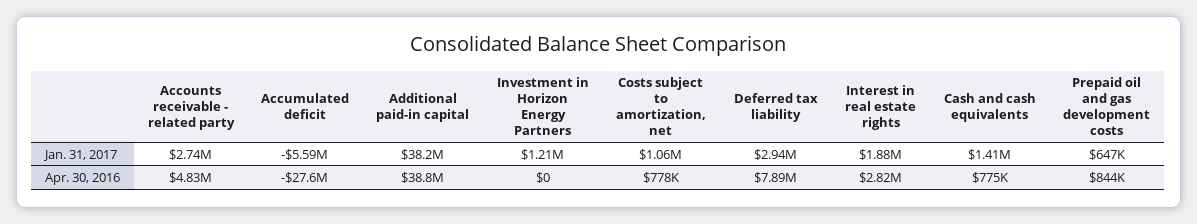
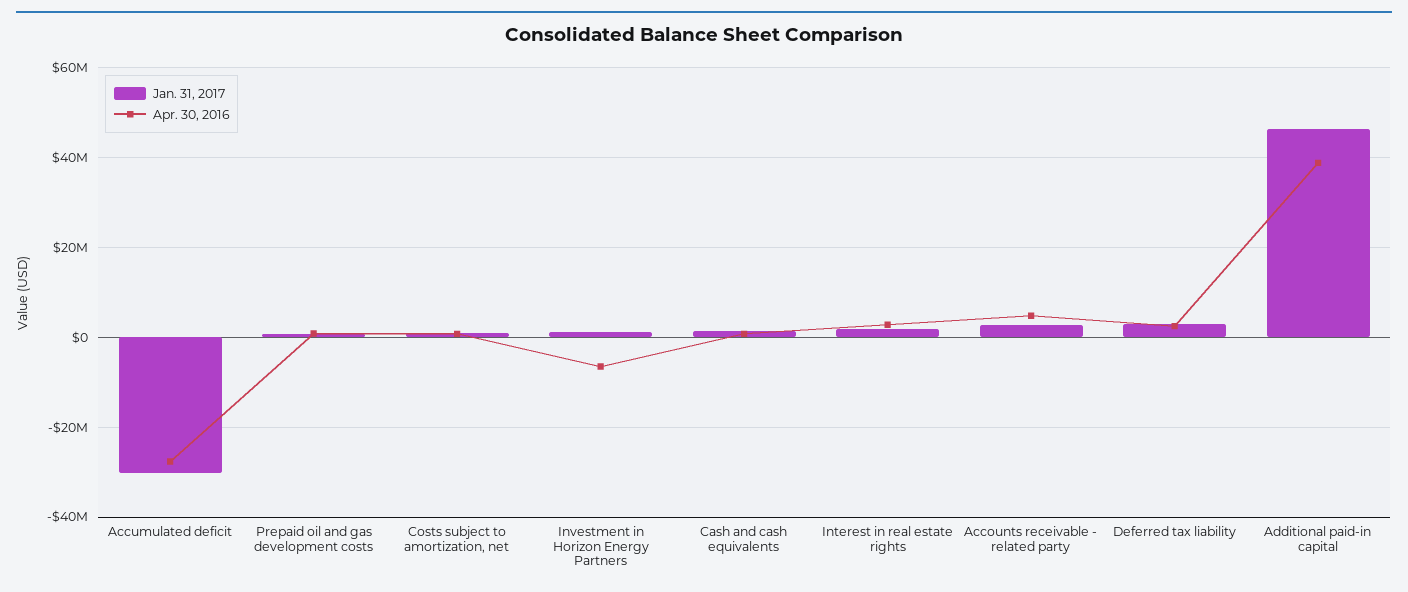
  {
    "Jan. 31, 2017": {
      "Accounts receivable - related party": 2740000,
-     "Accumulated deficit": -5590000,
+     "Accumulated deficit": -30000000,
-     "Additional paid-in capital": 38200000,
+     "Additional paid-in capital": 46000000,
      "Investment in Horizon Energy Partners": 1210000,
      "Costs subject to amortization, net": 1060000,
      "Deferred tax liability": 2940000,
      "Interest in real estate rights": 1880000,
      "Cash and cash equivalents": 1410000,
      "Prepaid oil and gas development costs": 647000
    },
    "Apr. 30, 2016": {
      "Accounts receivable - related party": 4830000,
      "Accumulated deficit": -27600000,
      "Additional paid-in capital": 38800000,
-     "Investment in Horizon Energy Partners": 0,
+     "Investment in Horizon Energy Partners": -6000000,
      "Costs subject to amortization, net": 778000,
-     "Deferred tax liability": 7890000,
+     "Deferred tax liability": 2000000,
      "Interest in real estate rights": 2820000,
      "Cash and cash equivalents": 775000,
      "Prepaid oil and gas development costs": 844000
    }
  }

